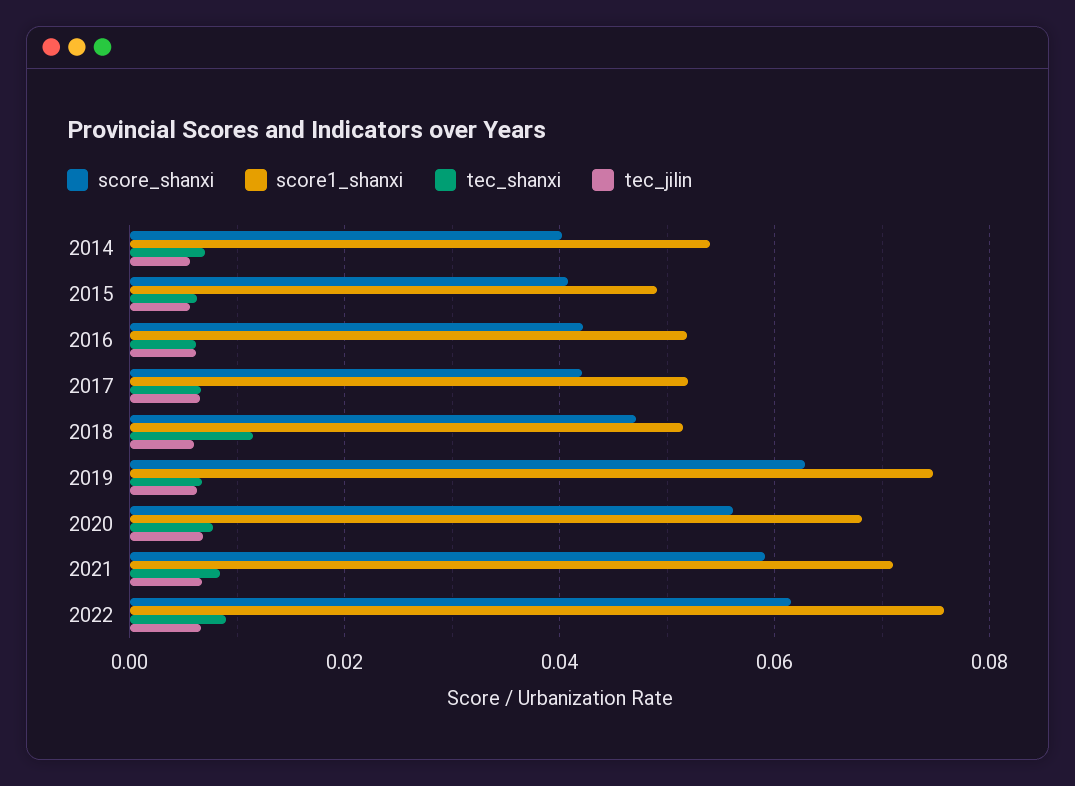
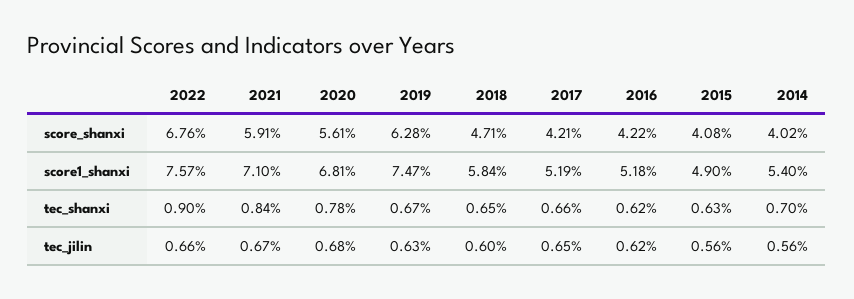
  {
    "score_shanxi": {
      "2014": 0.0402,
      "2015": 0.0408,
      "2016": 0.0422,
      "2017": 0.0421,
      "2018": 0.0471,
      "2019": 0.0628,
      "2020": 0.0561,
      "2021": 0.0591,
-     "2022": 0.062
+     "2022": 0.0676
    },
    "score1_shanxi": {
      "2014": 0.054,
      "2015": 0.049,
      "2016": 0.0518,
      "2017": 0.0519,
-     "2018": 0.052,
+     "2018": 0.0584,
      "2019": 0.0747,
      "2020": 0.0681,
      "2021": 0.071,
      "2022": 0.0757
    },
    "tec_shanxi": {
      "2014": 0.007,
      "2015": 0.0063,
      "2016": 0.0062,
      "2017": 0.0066,
-     "2018": 0.012,
+     "2018": 0.0065,
      "2019": 0.0067,
      "2020": 0.0078,
      "2021": 0.0084,
      "2022": 0.009
    },
    "tec_jilin": {
      "2014": 0.0056,
      "2015": 0.0056,
      "2016": 0.0062,
      "2017": 0.0065,
      "2018": 0.006,
      "2019": 0.0063,
      "2020": 0.0068,
      "2021": 0.0067,
      "2022": 0.0066
    }
  }

